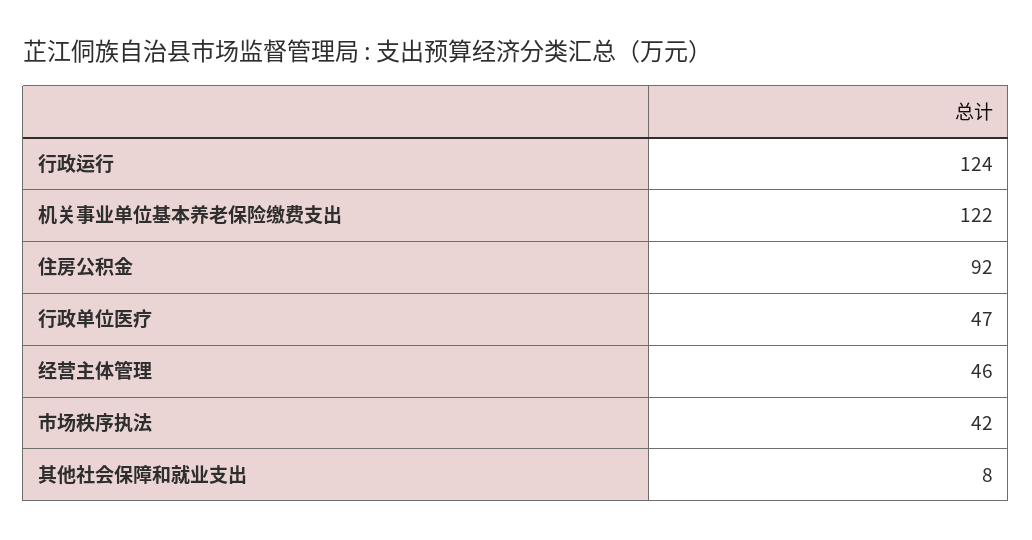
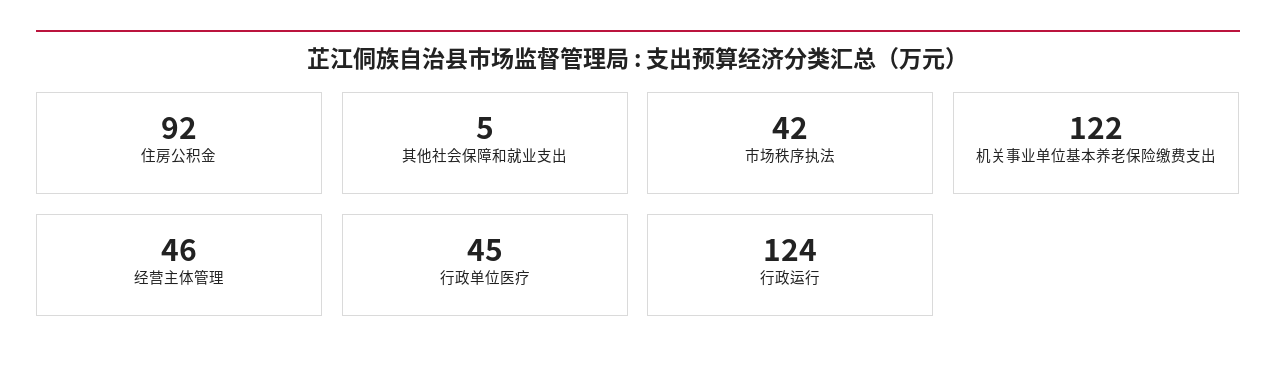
  {
    "行政运行": 124,
    "机关事业单位基本养老保险缴费支出": 122,
    "住房公积金": 92,
-   "行政单位医疗": 47,
+   "行政单位医疗": 45,
    "经营主体管理": 46,
    "市场秩序执法": 42,
-   "其他社会保障和就业支出": 8
+   "其他社会保障和就业支出": 5
  }

